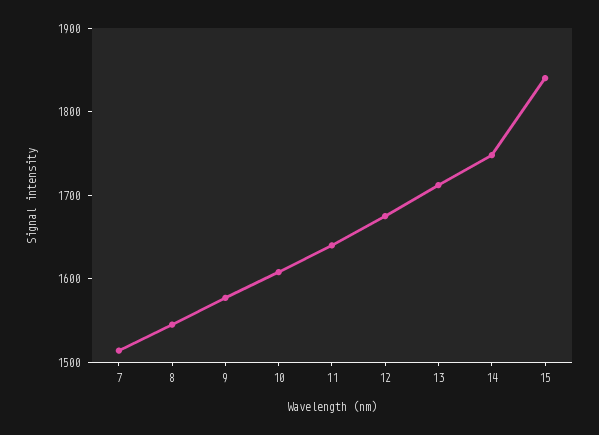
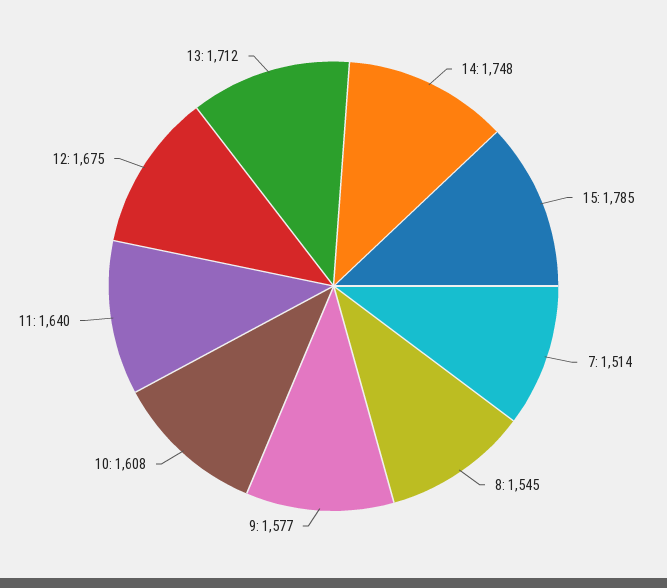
  {
    "7": 1514,
    "8": 1545,
    "9": 1577,
    "10": 1608,
    "11": 1640,
    "12": 1675,
    "13": 1712,
    "14": 1748,
-   "15": 1840
+   "15": 1785
  }

